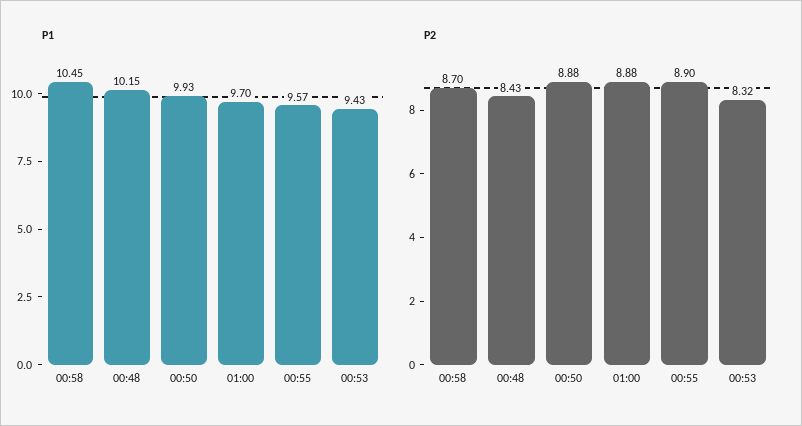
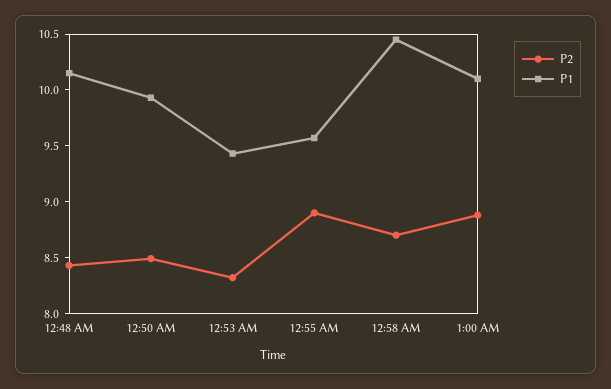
  {
    "P1": {
      "00:58": 10.45,
      "00:48": 10.15,
      "00:50": 9.93,
-     "01:00": 9.7,
+     "01:00": 10.1,
      "00:55": 9.57,
      "00:53": 9.43
    },
    "P2": {
      "00:58": 8.7,
      "00:48": 8.43,
-     "00:50": 8.88,
+     "00:50": 8.5,
      "01:00": 8.88,
      "00:55": 8.9,
      "00:53": 8.32
    }
  }

